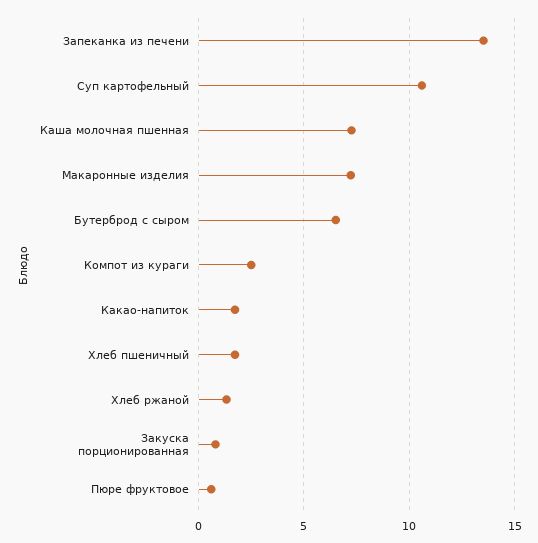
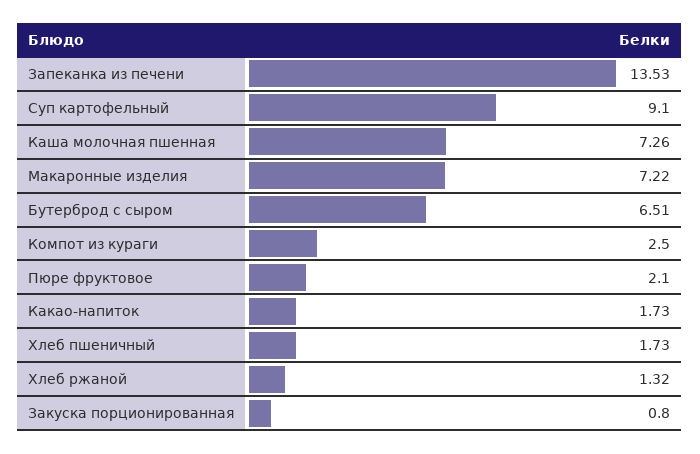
  {
    "Запеканка из печени": 13.53,
-   "Суп картофельный": 10.5,
+   "Суп картофельный": 9.1,
    "Каша молочная пшенная": 7.26,
    "Макаронные изделия": 7.22,
    "Бутерброд с сыром": 6.51,
    "Компот из кураги": 2.5,
    "Какао-напиток": 1.73,
    "Хлеб пшеничный": 1.73,
    "Хлеб ржаной": 1.32,
    "Закуска порционированная": 0.8,
-   "Пюре фруктовое": 0.5
+   "Пюре фруктовое": 2.1
  }

